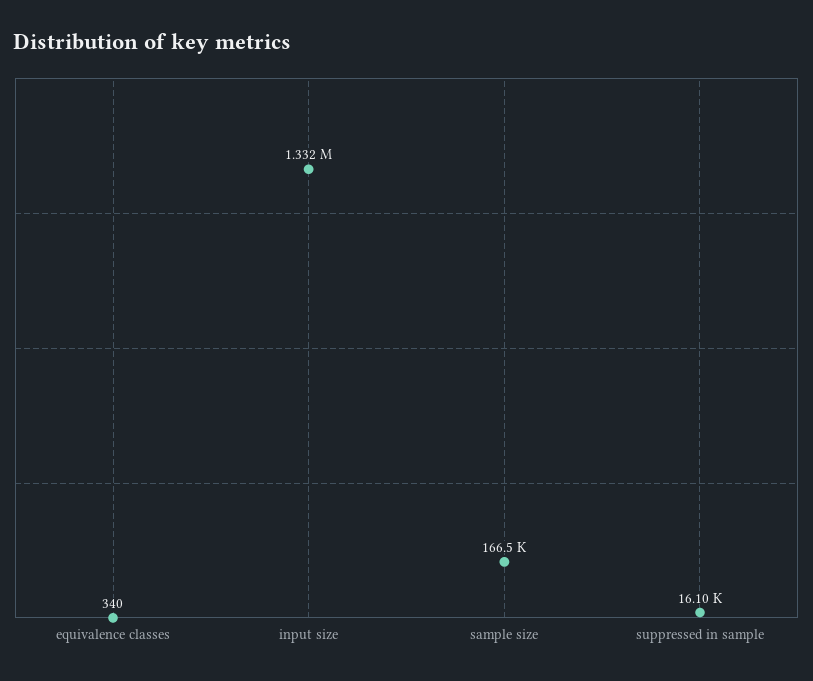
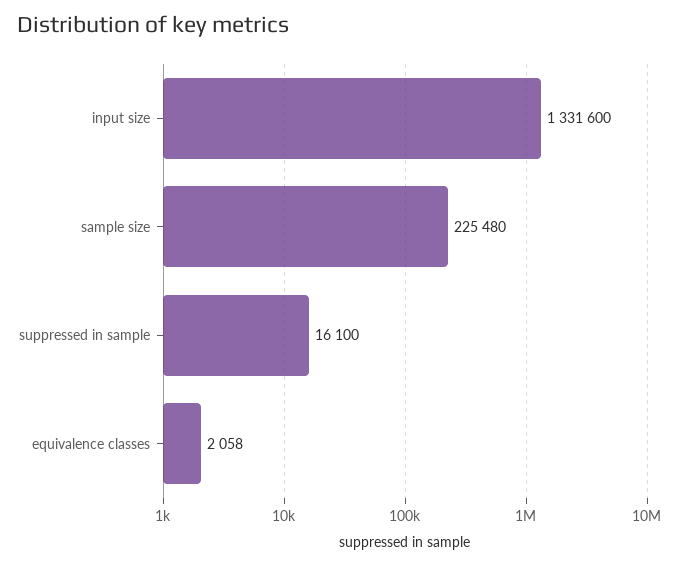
  {
-   "equivalence classes": 340,
+   "equivalence classes": 2058,
    "input size": 1331600,
-   "sample size": 166500,
+   "sample size": 225480,
    "suppressed in sample": 16100
  }

